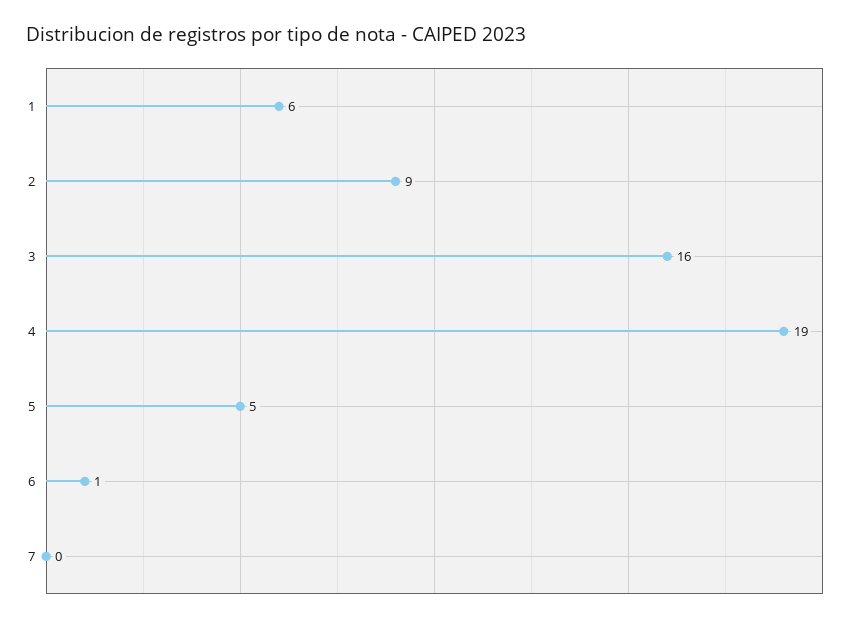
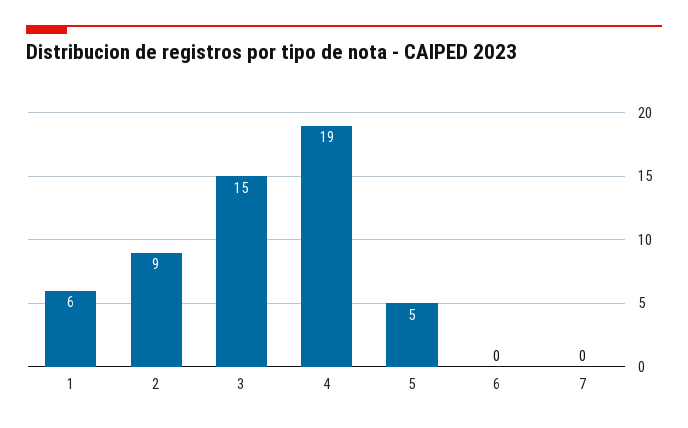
  {
    "1": 6,
    "2": 9,
-   "3": 16,
+   "3": 15,
    "4": 19,
    "5": 5,
-   "6": 1,
+   "6": 0,
    "7": 0
  }

